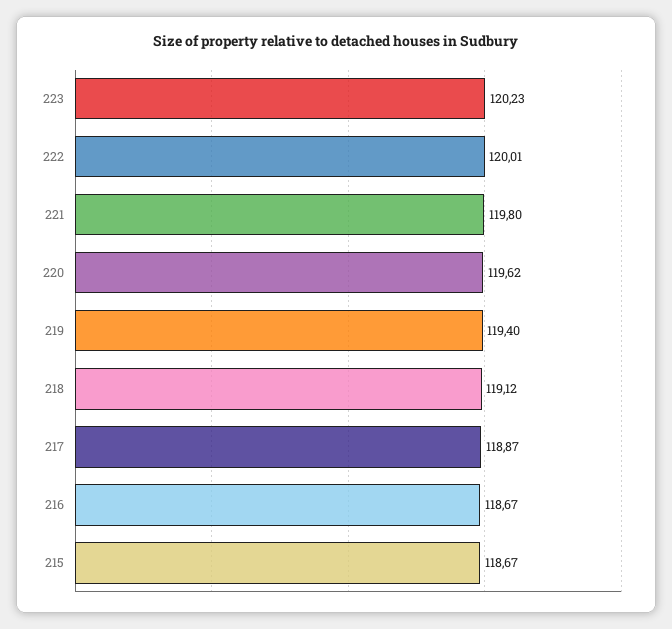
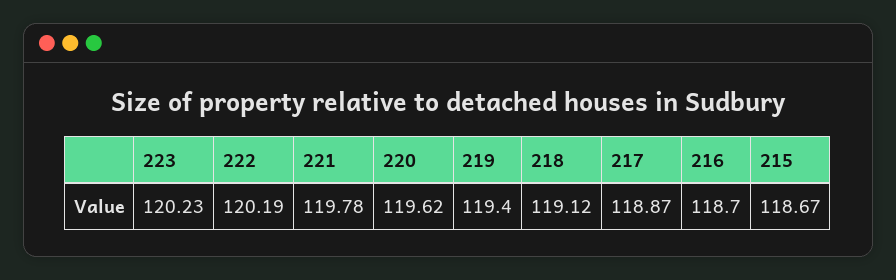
  {
    "223": 120.23,
-   "222": 120.01,
+   "222": 120.19,
-   "221": 119.8,
+   "221": 119.78,
    "220": 119.62,
    "219": 119.4,
    "218": 119.12,
    "217": 118.87,
-   "216": 118.67,
+   "216": 118.7,
    "215": 118.67
  }

